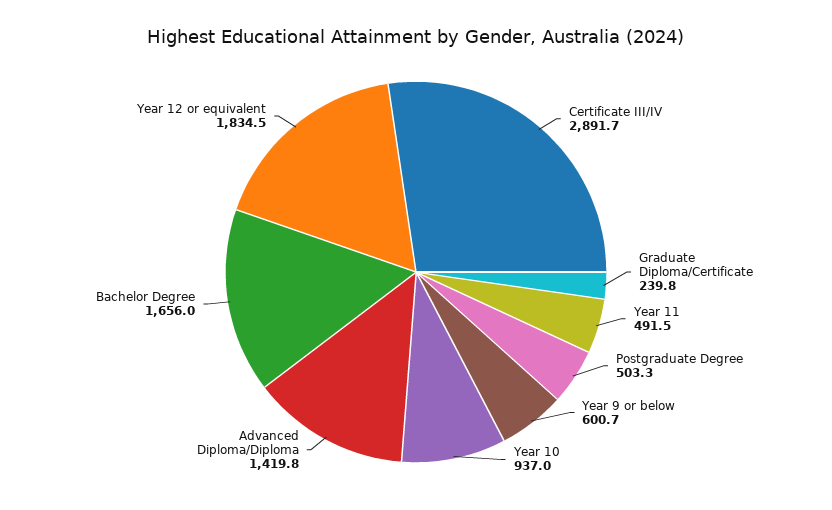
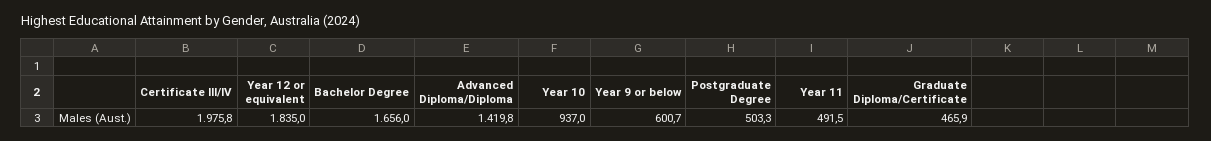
  {
-   "Certificate III/IV": 2891.7,
+   "Certificate III/IV": 1975.8,
-   "Graduate Diploma/Certificate": 239.8,
+   "Graduate Diploma/Certificate": 465.9,
    "Year 11": 491.5,
    "Postgraduate Degree": 503.3,
    "Year 9 or below": 600.7,
    "Year 10": 937,
    "Advanced Diploma/Diploma": 1419.8,
    "Bachelor Degree": 1656,
-   "Year 12 or equivalent": 1834.5
+   "Year 12 or equivalent": 1835
  }

